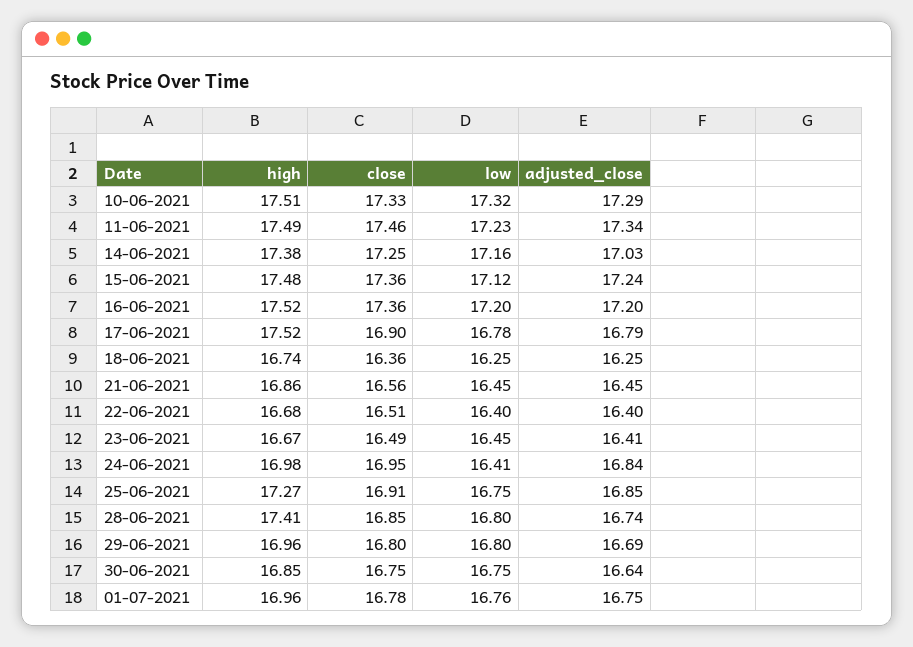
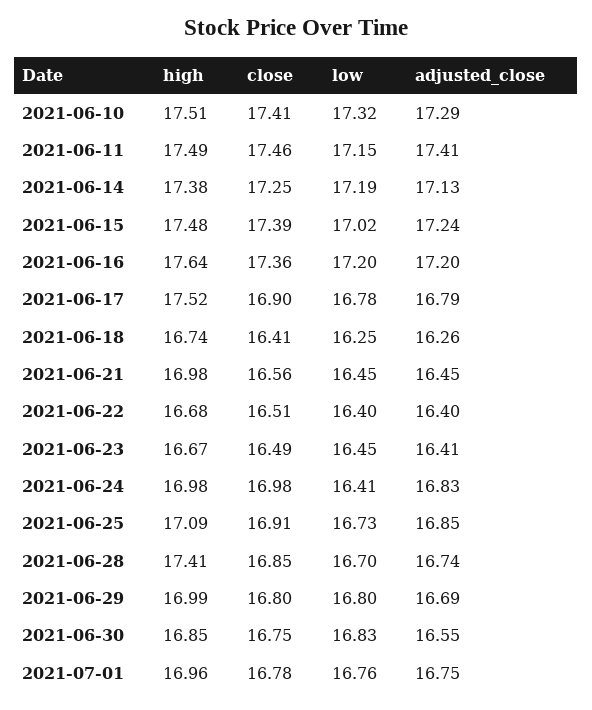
  {
    "high": {
      "10-06-2021": 17.51,
      "11-06-2021": 17.49,
      "14-06-2021": 17.38,
      "15-06-2021": 17.48,
-     "16-06-2021": 17.52,
+     "16-06-2021": 17.64,
      "17-06-2021": 17.52,
      "18-06-2021": 16.74,
-     "21-06-2021": 16.86,
+     "21-06-2021": 16.98,
      "22-06-2021": 16.68,
      "23-06-2021": 16.67,
      "24-06-2021": 16.98,
-     "25-06-2021": 17.27,
+     "25-06-2021": 17.09,
      "28-06-2021": 17.41,
-     "29-06-2021": 16.96,
+     "29-06-2021": 16.99,
      "30-06-2021": 16.85,
      "01-07-2021": 16.96
    },
    "close": {
-     "10-06-2021": 17.33,
+     "10-06-2021": 17.41,
      "11-06-2021": 17.46,
      "14-06-2021": 17.25,
-     "15-06-2021": 17.36,
+     "15-06-2021": 17.39,
      "16-06-2021": 17.36,
      "17-06-2021": 16.9,
-     "18-06-2021": 16.36,
+     "18-06-2021": 16.41,
      "21-06-2021": 16.56,
      "22-06-2021": 16.51,
      "23-06-2021": 16.49,
-     "24-06-2021": 16.95,
+     "24-06-2021": 16.98,
      "25-06-2021": 16.91,
      "28-06-2021": 16.85,
      "29-06-2021": 16.8,
      "30-06-2021": 16.75,
      "01-07-2021": 16.78
    },
    "low": {
      "10-06-2021": 17.32,
-     "11-06-2021": 17.23,
+     "11-06-2021": 17.15,
-     "14-06-2021": 17.16,
+     "14-06-2021": 17.19,
-     "15-06-2021": 17.12,
+     "15-06-2021": 17.02,
      "16-06-2021": 17.2,
      "17-06-2021": 16.78,
      "18-06-2021": 16.25,
      "21-06-2021": 16.45,
      "22-06-2021": 16.4,
      "23-06-2021": 16.45,
      "24-06-2021": 16.41,
-     "25-06-2021": 16.75,
+     "25-06-2021": 16.73,
-     "28-06-2021": 16.8,
+     "28-06-2021": 16.7,
      "29-06-2021": 16.8,
-     "30-06-2021": 16.75,
+     "30-06-2021": 16.83,
      "01-07-2021": 16.76
    },
    "adjusted_close": {
      "10-06-2021": 17.29,
-     "11-06-2021": 17.34,
+     "11-06-2021": 17.41,
-     "14-06-2021": 17.03,
+     "14-06-2021": 17.13,
      "15-06-2021": 17.24,
      "16-06-2021": 17.2,
      "17-06-2021": 16.79,
-     "18-06-2021": 16.25,
+     "18-06-2021": 16.26,
      "21-06-2021": 16.45,
      "22-06-2021": 16.4,
      "23-06-2021": 16.41,
-     "24-06-2021": 16.84,
+     "24-06-2021": 16.83,
      "25-06-2021": 16.85,
      "28-06-2021": 16.74,
      "29-06-2021": 16.69,
-     "30-06-2021": 16.64,
+     "30-06-2021": 16.55,
      "01-07-2021": 16.75
    }
  }

